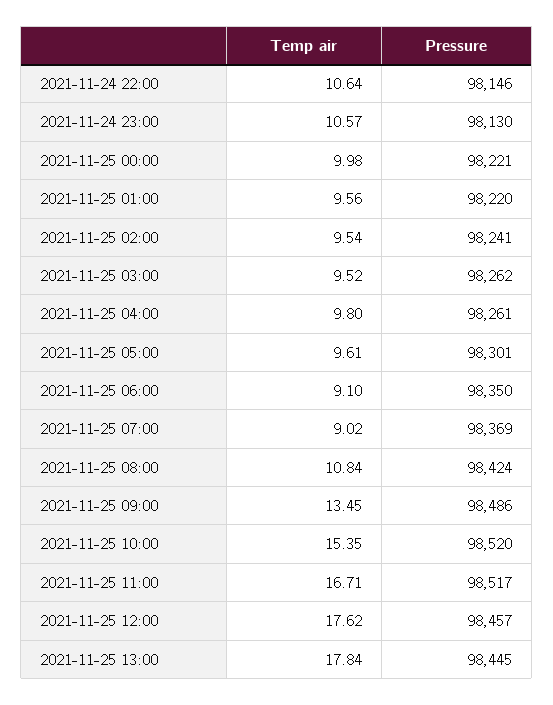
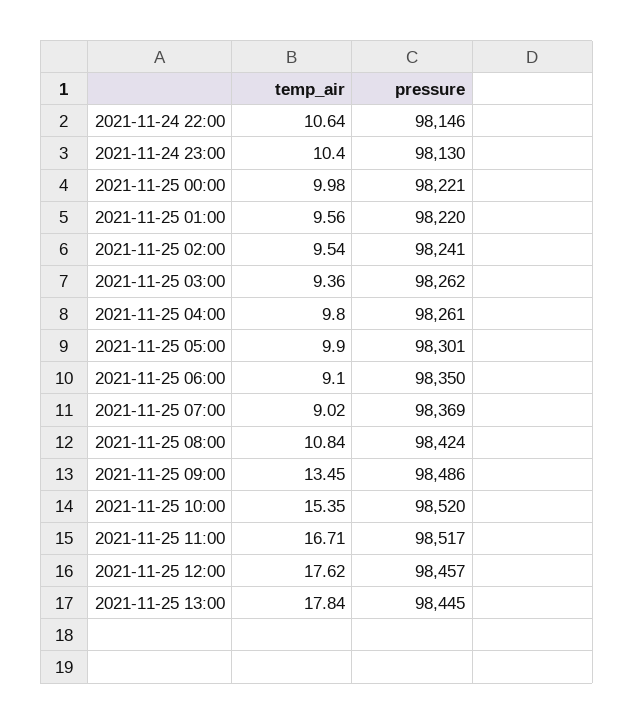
  {
    "Temp air": {
      "2021-11-24 22:00": 10.64,
-     "2021-11-24 23:00": 10.57,
+     "2021-11-24 23:00": 10.4,
      "2021-11-25 00:00": 9.98,
      "2021-11-25 01:00": 9.56,
      "2021-11-25 02:00": 9.54,
-     "2021-11-25 03:00": 9.52,
+     "2021-11-25 03:00": 9.36,
      "2021-11-25 04:00": 9.8,
-     "2021-11-25 05:00": 9.61,
+     "2021-11-25 05:00": 9.9,
      "2021-11-25 06:00": 9.1,
      "2021-11-25 07:00": 9.02,
      "2021-11-25 08:00": 10.84,
      "2021-11-25 09:00": 13.45,
      "2021-11-25 10:00": 15.35,
      "2021-11-25 11:00": 16.71,
      "2021-11-25 12:00": 17.62,
      "2021-11-25 13:00": 17.84
    },
    "Pressure": {
      "2021-11-24 22:00": 98146,
      "2021-11-24 23:00": 98130,
      "2021-11-25 00:00": 98221,
      "2021-11-25 01:00": 98220,
      "2021-11-25 02:00": 98241,
      "2021-11-25 03:00": 98262,
      "2021-11-25 04:00": 98261,
      "2021-11-25 05:00": 98301,
      "2021-11-25 06:00": 98350,
      "2021-11-25 07:00": 98369,
      "2021-11-25 08:00": 98424,
      "2021-11-25 09:00": 98486,
      "2021-11-25 10:00": 98520,
      "2021-11-25 11:00": 98517,
      "2021-11-25 12:00": 98457,
      "2021-11-25 13:00": 98445
    }
  }

